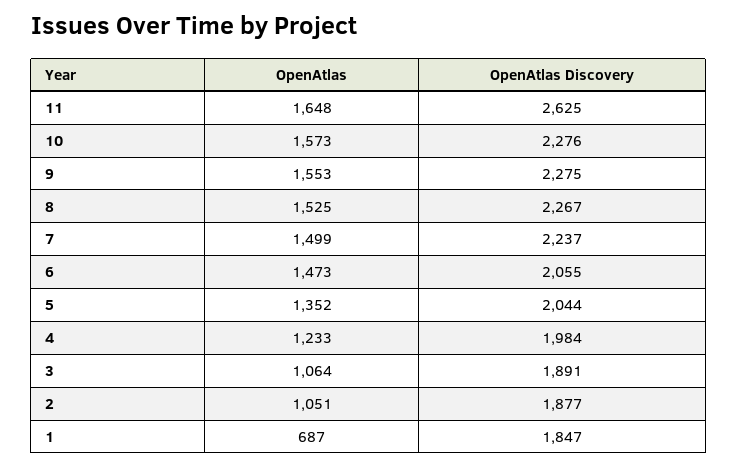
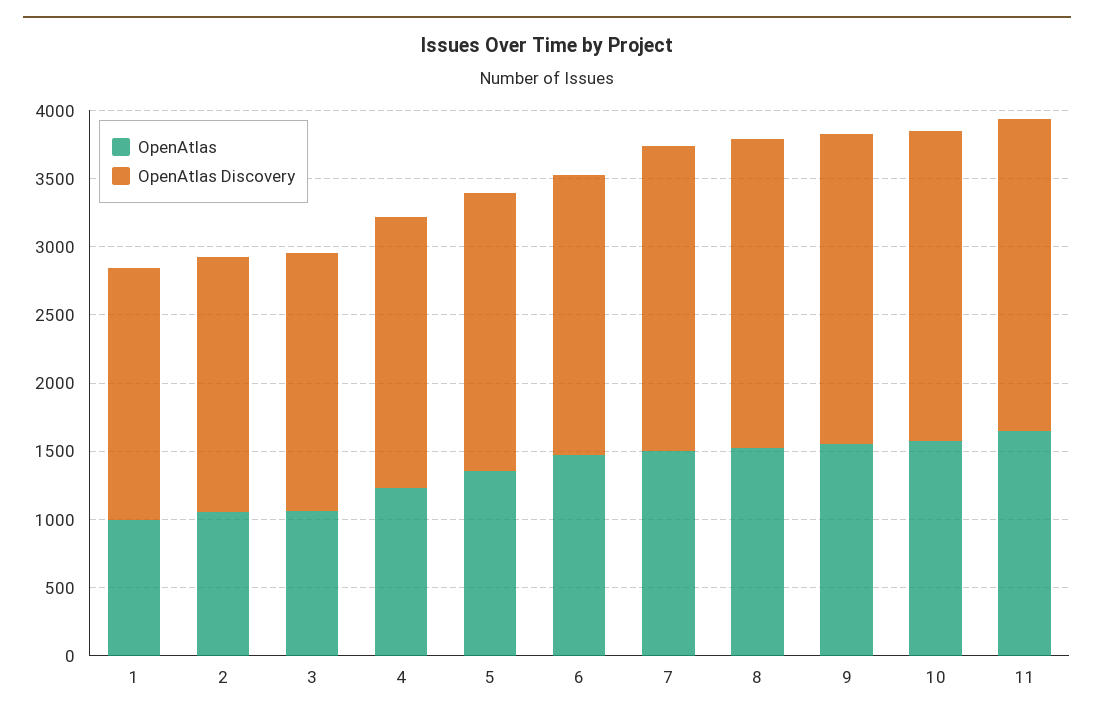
  {
    "OpenAtlas": {
      "11": 1648,
      "10": 1573,
      "9": 1553,
      "8": 1525,
      "7": 1499,
      "6": 1473,
      "5": 1352,
      "4": 1233,
      "3": 1064,
      "2": 1051,
-     "1": 687
+     "1": 1000
    },
    "OpenAtlas Discovery": {
-     "11": 2625,
+     "11": 2300,
      "10": 2276,
      "9": 2275,
      "8": 2267,
      "7": 2237,
      "6": 2055,
      "5": 2044,
      "4": 1984,
      "3": 1891,
      "2": 1877,
      "1": 1847
    }
  }

